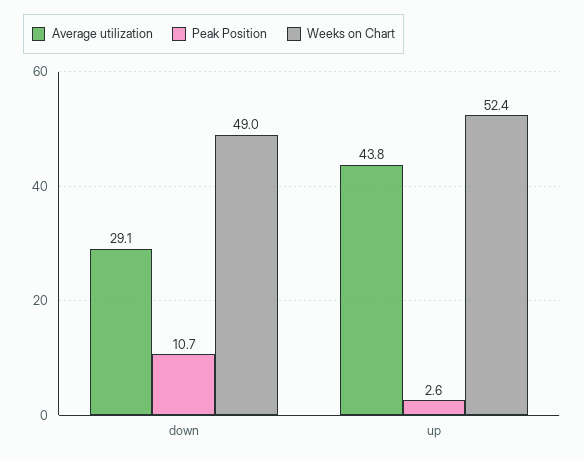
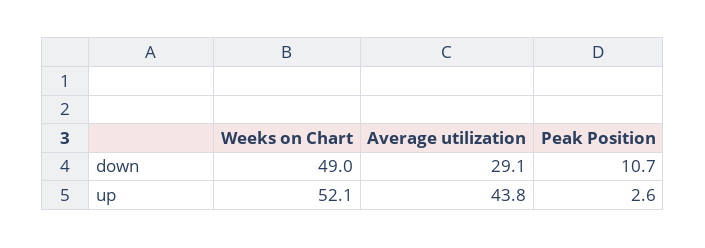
  {
    "Average utilization": {
      "down": 29.1,
      "up": 43.8
    },
    "Peak Position": {
      "down": 10.7,
      "up": 2.6
    },
    "Weeks on Chart": {
      "down": 49,
-     "up": 52.4
+     "up": 52.1
    }
  }

